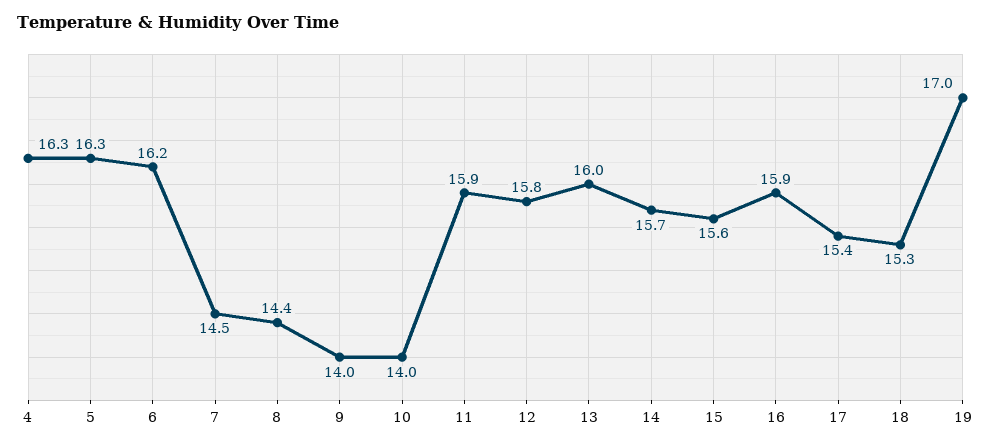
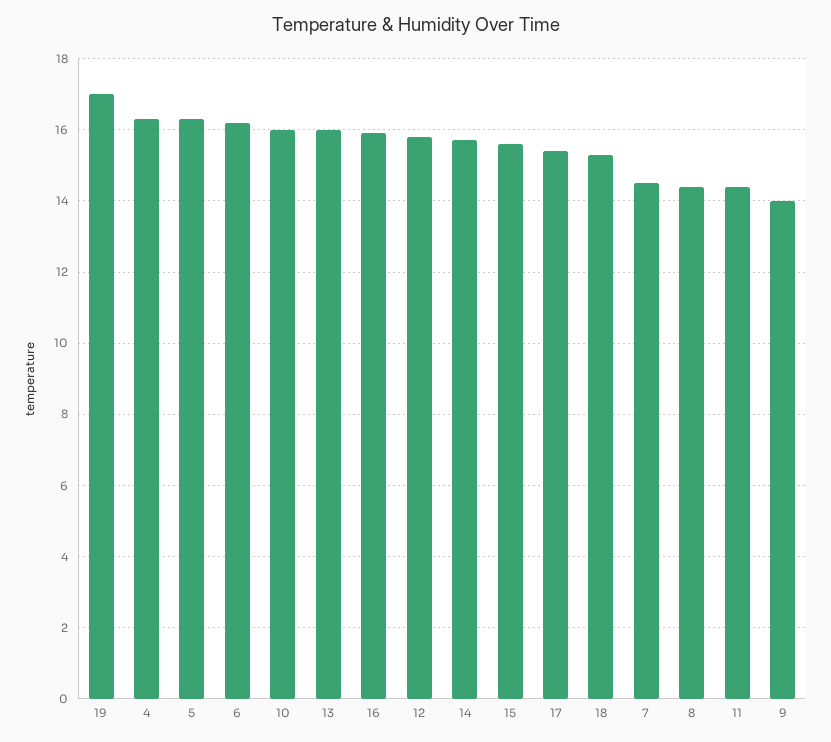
  {
    "4": 16.3,
    "5": 16.3,
    "6": 16.2,
    "7": 14.5,
    "8": 14.4,
    "9": 14,
-   "10": 14,
+   "10": 16,
-   "11": 15.9,
+   "11": 14.5,
    "12": 15.8,
    "13": 16,
    "14": 15.7,
    "15": 15.6,
    "16": 15.9,
    "17": 15.4,
    "18": 15.3,
    "19": 17
  }

